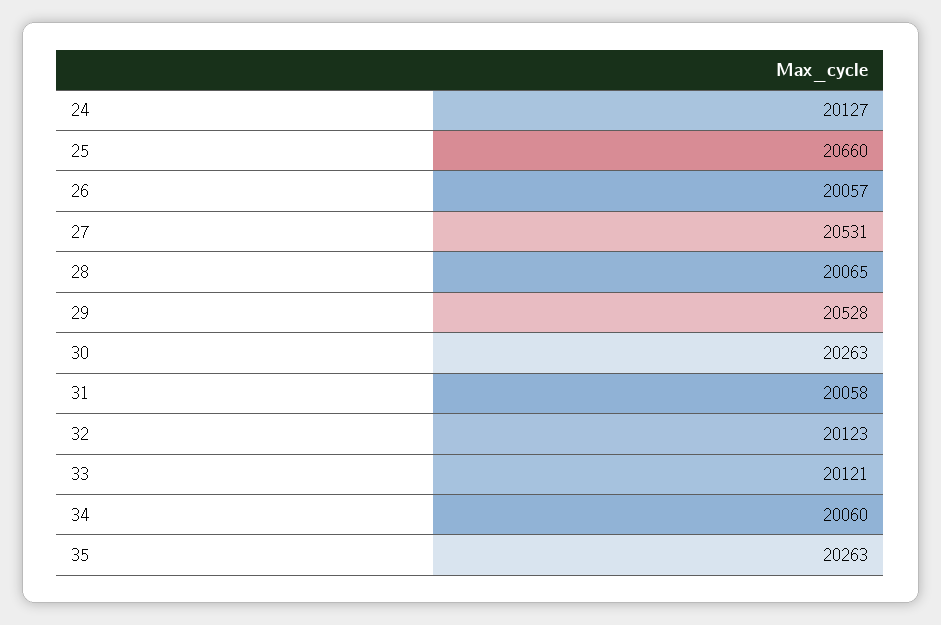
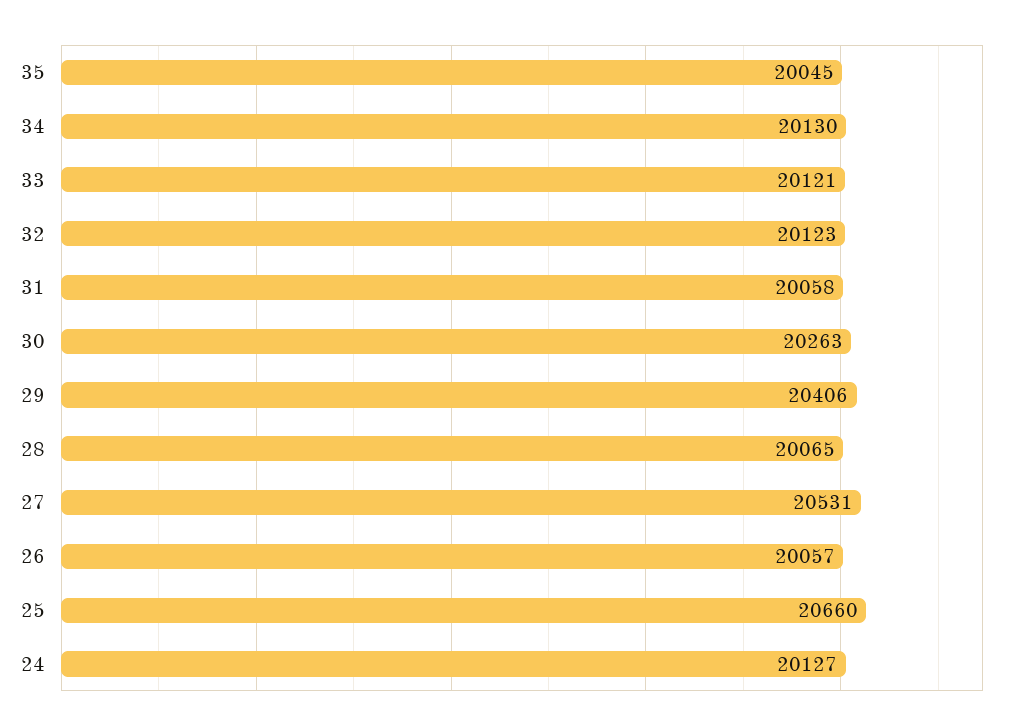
  {
    "24": 20127,
    "25": 20660,
    "26": 20057,
    "27": 20531,
    "28": 20065,
-   "29": 20528,
+   "29": 20406,
    "30": 20263,
    "31": 20058,
    "32": 20123,
    "33": 20121,
-   "34": 20060,
+   "34": 20130,
-   "35": 20263
+   "35": 20045
  }

